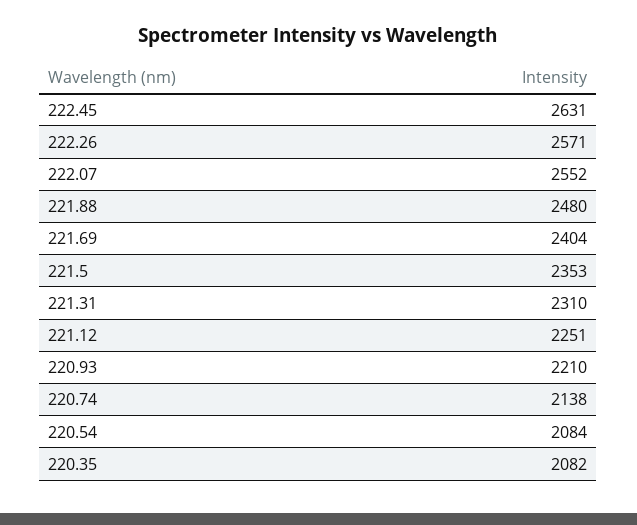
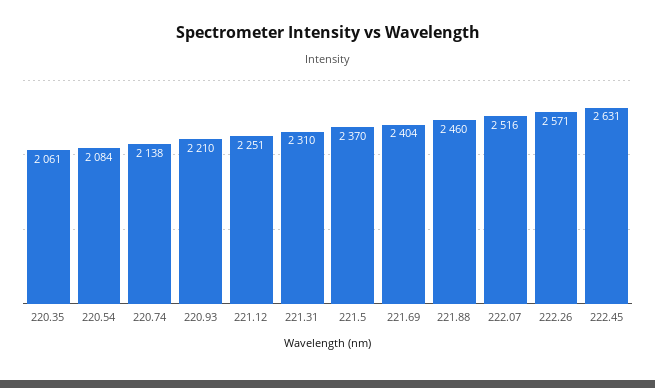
  {
    "222.45": 2631,
    "222.26": 2571,
-   "222.07": 2552,
+   "222.07": 2516,
-   "221.88": 2480,
+   "221.88": 2460,
    "221.69": 2404,
-   "221.5": 2353,
+   "221.5": 2370,
    "221.31": 2310,
    "221.12": 2251,
    "220.93": 2210,
    "220.74": 2138,
    "220.54": 2084,
-   "220.35": 2082
+   "220.35": 2061
  }

